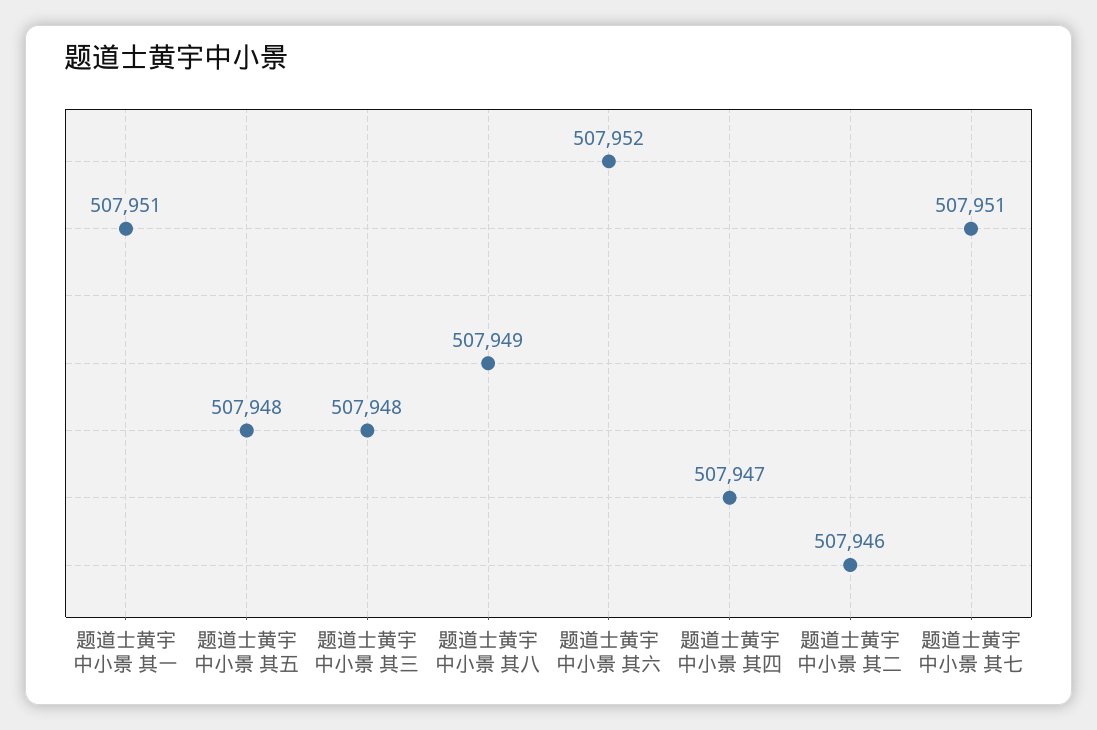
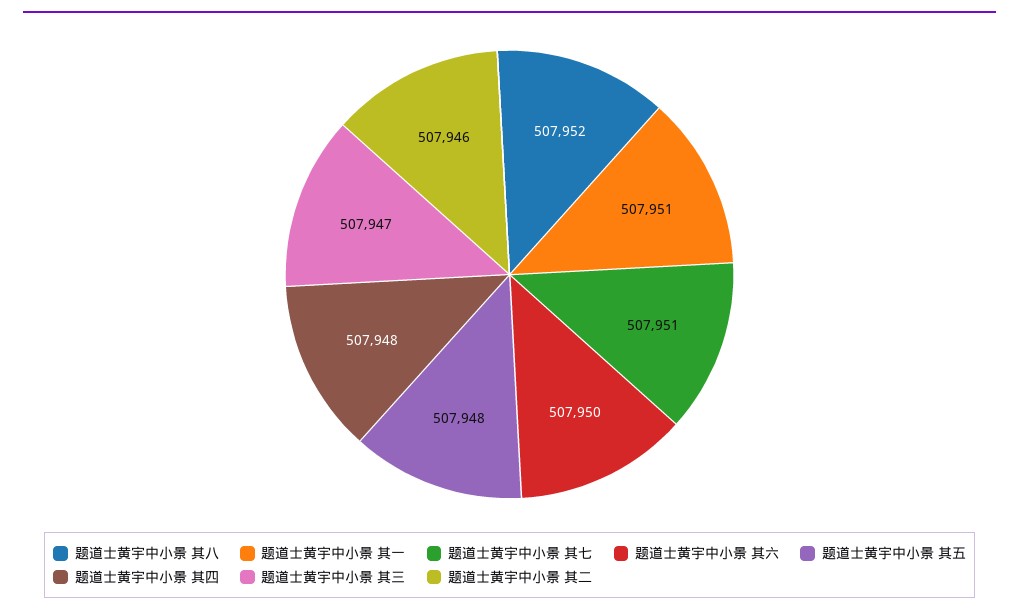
  {
    "题道士黄宇中小景 其一": 507951,
    "题道士黄宇中小景 其五": 507948,
-   "题道士黄宇中小景 其三": 507948,
+   "题道士黄宇中小景 其三": 507947,
-   "题道士黄宇中小景 其八": 507949,
+   "题道士黄宇中小景 其八": 507952,
-   "题道士黄宇中小景 其六": 507952,
+   "题道士黄宇中小景 其六": 507950,
-   "题道士黄宇中小景 其四": 507947,
+   "题道士黄宇中小景 其四": 507948,
    "题道士黄宇中小景 其二": 507946,
    "题道士黄宇中小景 其七": 507951
  }

